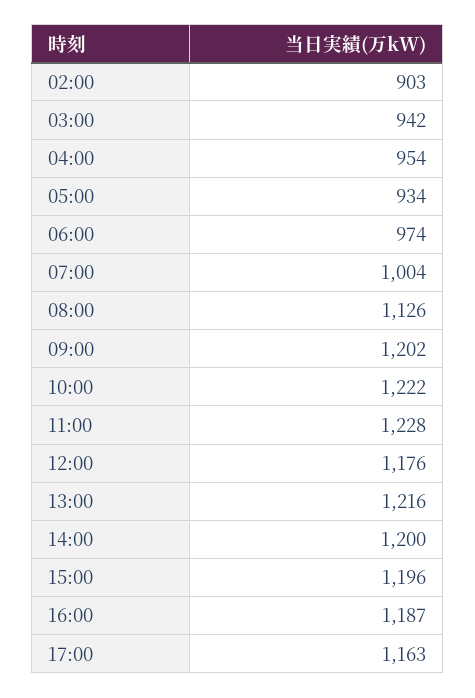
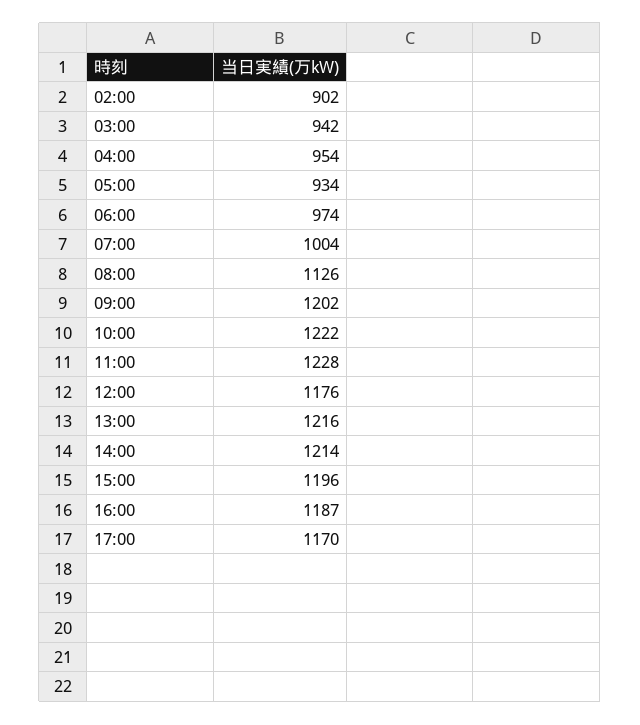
  {
-   "02:00": 903,
+   "02:00": 902,
    "03:00": 942,
    "04:00": 954,
    "05:00": 934,
    "06:00": 974,
    "07:00": 1004,
    "08:00": 1126,
    "09:00": 1202,
    "10:00": 1222,
    "11:00": 1228,
    "12:00": 1176,
    "13:00": 1216,
-   "14:00": 1200,
+   "14:00": 1214,
    "15:00": 1196,
    "16:00": 1187,
-   "17:00": 1163
+   "17:00": 1170
  }

